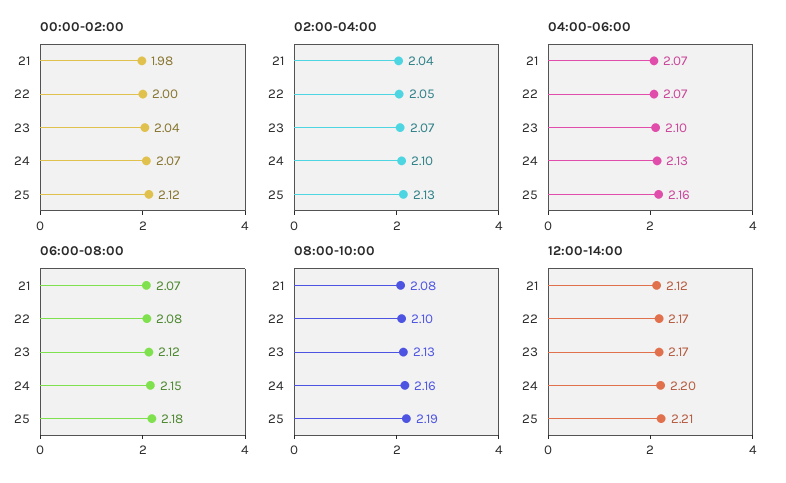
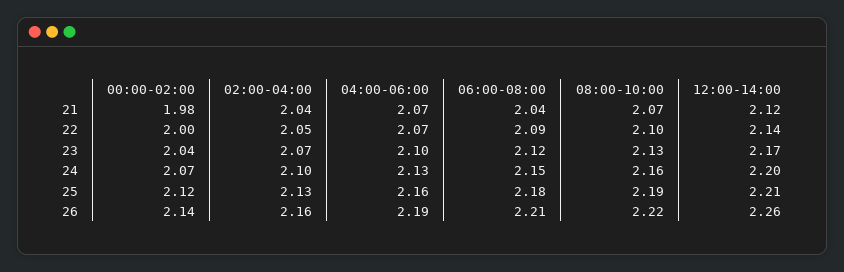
  {
    "00:00-02:00": {
      "21": 1.98,
      "22": 2,
      "23": 2.04,
      "24": 2.07,
-     "25": 2.12
+     "25": 2.12,
+     "26": 2.14
    },
    "02:00-04:00": {
      "21": 2.04,
      "22": 2.05,
      "23": 2.07,
      "24": 2.1,
-     "25": 2.13
+     "25": 2.13,
+     "26": 2.16
    },
    "04:00-06:00": {
      "21": 2.07,
      "22": 2.07,
      "23": 2.1,
      "24": 2.13,
-     "25": 2.16
+     "25": 2.16,
+     "26": 2.19
    },
    "06:00-08:00": {
-     "21": 2.07,
+     "21": 2.04,
-     "22": 2.08,
+     "22": 2.09,
      "23": 2.12,
      "24": 2.15,
-     "25": 2.18
+     "25": 2.18,
+     "26": 2.21
    },
    "08:00-10:00": {
-     "21": 2.08,
+     "21": 2.07,
      "22": 2.1,
      "23": 2.13,
      "24": 2.16,
-     "25": 2.19
+     "25": 2.19,
+     "26": 2.22
    },
    "12:00-14:00": {
      "21": 2.12,
-     "22": 2.17,
+     "22": 2.14,
      "23": 2.17,
      "24": 2.2,
-     "25": 2.21
+     "25": 2.21,
+     "26": 2.26
    }
  }

